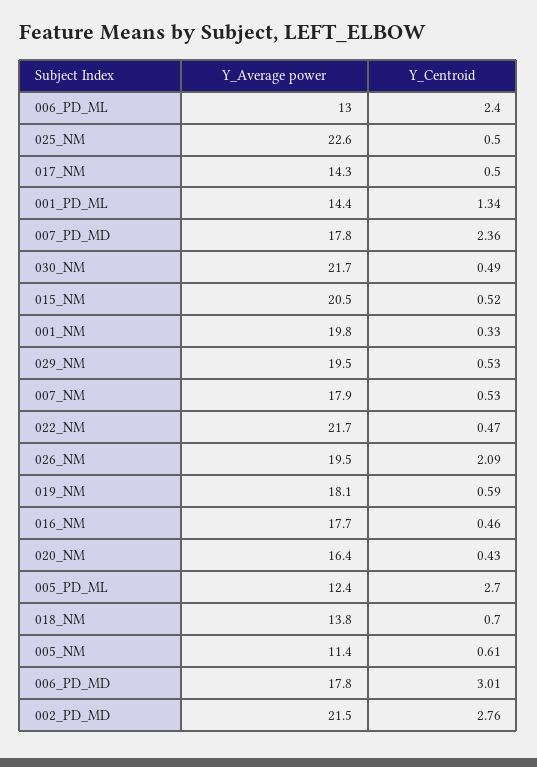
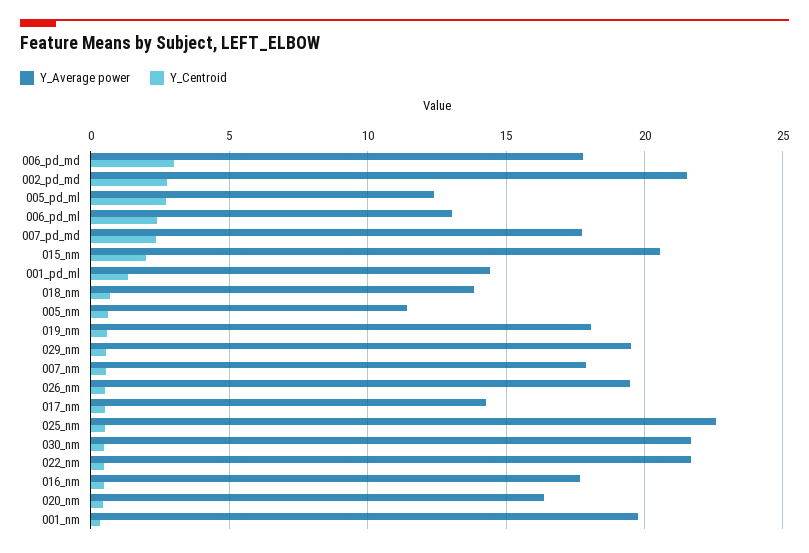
  {
    "Y_Average power": {
      "006_PD_ML": 13,
      "025_NM": 22.6,
      "017_NM": 14.3,
      "001_PD_ML": 14.4,
      "007_PD_MD": 17.8,
      "030_NM": 21.7,
      "015_NM": 20.5,
      "001_NM": 19.8,
      "029_NM": 19.5,
      "007_NM": 17.9,
      "022_NM": 21.7,
      "026_NM": 19.5,
      "019_NM": 18.1,
      "016_NM": 17.7,
      "020_NM": 16.4,
      "005_PD_ML": 12.4,
      "018_NM": 13.8,
      "005_NM": 11.4,
      "006_PD_MD": 17.8,
      "002_PD_MD": 21.5
    },
    "Y_Centroid": {
      "006_PD_ML": 2.4,
      "025_NM": 0.5,
      "017_NM": 0.5,
      "001_PD_ML": 1.34,
      "007_PD_MD": 2.36,
      "030_NM": 0.49,
-     "015_NM": 0.52,
+     "015_NM": 2,
      "001_NM": 0.33,
      "029_NM": 0.53,
      "007_NM": 0.53,
      "022_NM": 0.47,
-     "026_NM": 2.09,
+     "026_NM": 0.5,
      "019_NM": 0.59,
      "016_NM": 0.46,
      "020_NM": 0.43,
      "005_PD_ML": 2.7,
      "018_NM": 0.7,
      "005_NM": 0.61,
      "006_PD_MD": 3.01,
      "002_PD_MD": 2.76
    }
  }

